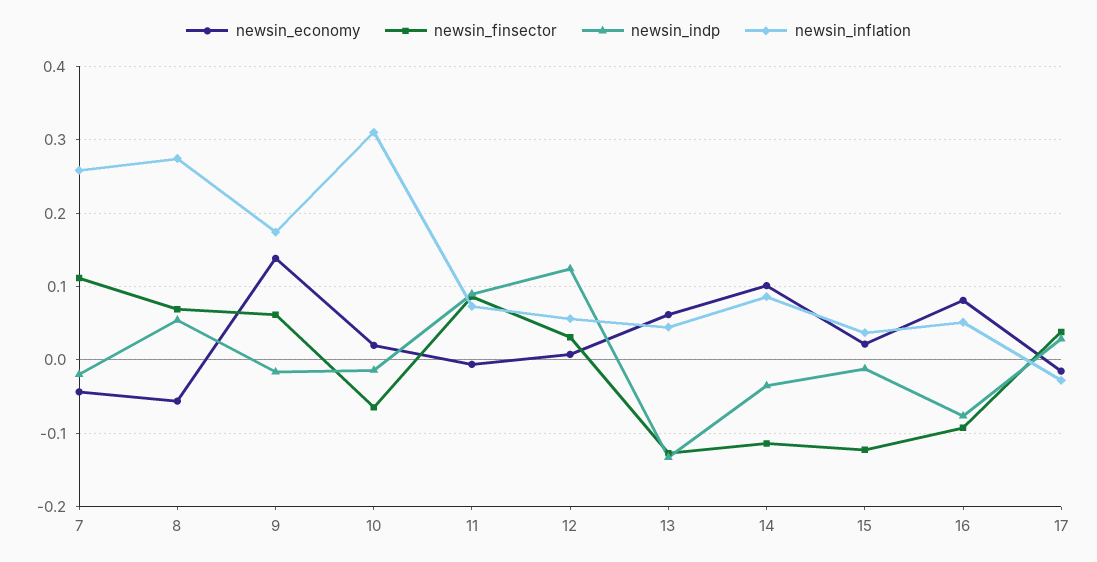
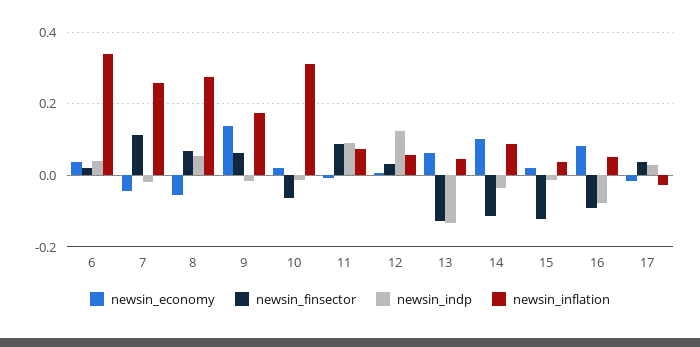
  {
    "newsin_economy": {
      "7": -0.04,
      "8": -0.06,
      "9": 0.14,
      "10": 0.02,
      "11": -0.01,
      "12": 0.01,
      "13": 0.06,
      "14": 0.1,
      "15": 0.02,
      "16": 0.08,
-     "17": -0.02
+     "17": -0.02,
+     "6": 0.04
    },
    "newsin_finsector": {
      "7": 0.11,
      "8": 0.07,
      "9": 0.06,
      "10": -0.06,
      "11": 0.09,
      "12": 0.03,
      "13": -0.13,
      "14": -0.11,
      "15": -0.12,
      "16": -0.09,
-     "17": 0.04
+     "17": 0.04,
+     "6": 0.02
    },
    "newsin_indp": {
      "7": -0.02,
      "8": 0.05,
      "9": -0.02,
      "10": -0.01,
      "11": 0.09,
      "12": 0.12,
      "13": -0.13,
      "14": -0.04,
      "15": -0.01,
      "16": -0.08,
-     "17": 0.03
+     "17": 0.03,
+     "6": 0.04
    },
    "newsin_inflation": {
      "7": 0.26,
      "8": 0.27,
      "9": 0.17,
      "10": 0.31,
      "11": 0.07,
      "12": 0.06,
      "13": 0.04,
      "14": 0.09,
      "15": 0.04,
      "16": 0.05,
-     "17": -0.03
+     "17": -0.03,
+     "6": 0.34
    }
  }

